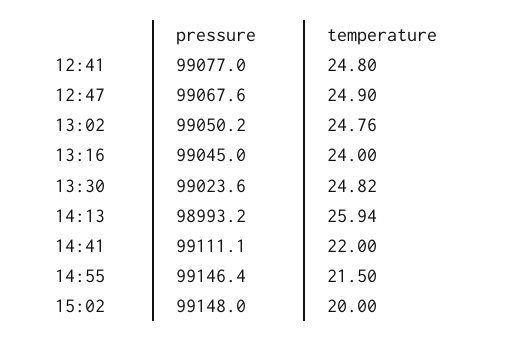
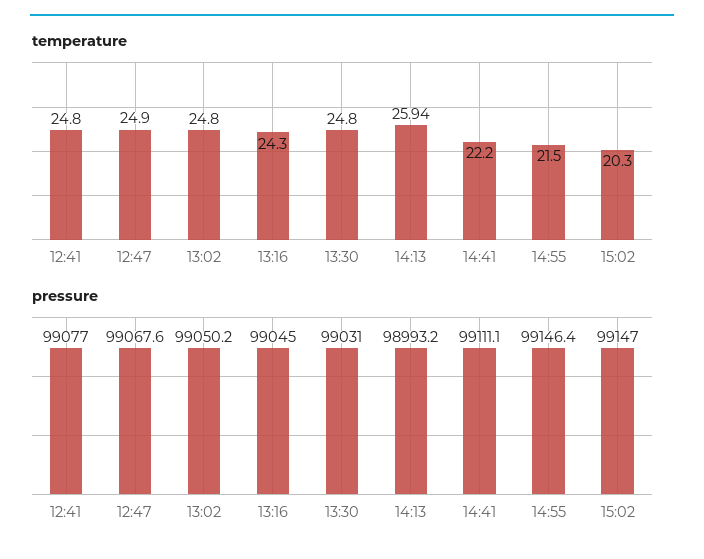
  {
    "pressure": {
      "12:41": 99077,
      "12:47": 99067.6,
      "13:02": 99050.2,
      "13:16": 99045,
-     "13:30": 99023.6,
+     "13:30": 99031,
      "14:13": 98993.2,
      "14:41": 99111.1,
      "14:55": 99146.4,
-     "15:02": 99148
+     "15:02": 99147
    },
    "temperature": {
      "12:41": 24.8,
      "12:47": 24.9,
-     "13:02": 24.76,
+     "13:02": 24.8,
-     "13:16": 24,
+     "13:16": 24.3,
-     "13:30": 24.82,
+     "13:30": 24.8,
      "14:13": 25.94,
-     "14:41": 22,
+     "14:41": 22.2,
      "14:55": 21.5,
-     "15:02": 20
+     "15:02": 20.3
    }
  }

